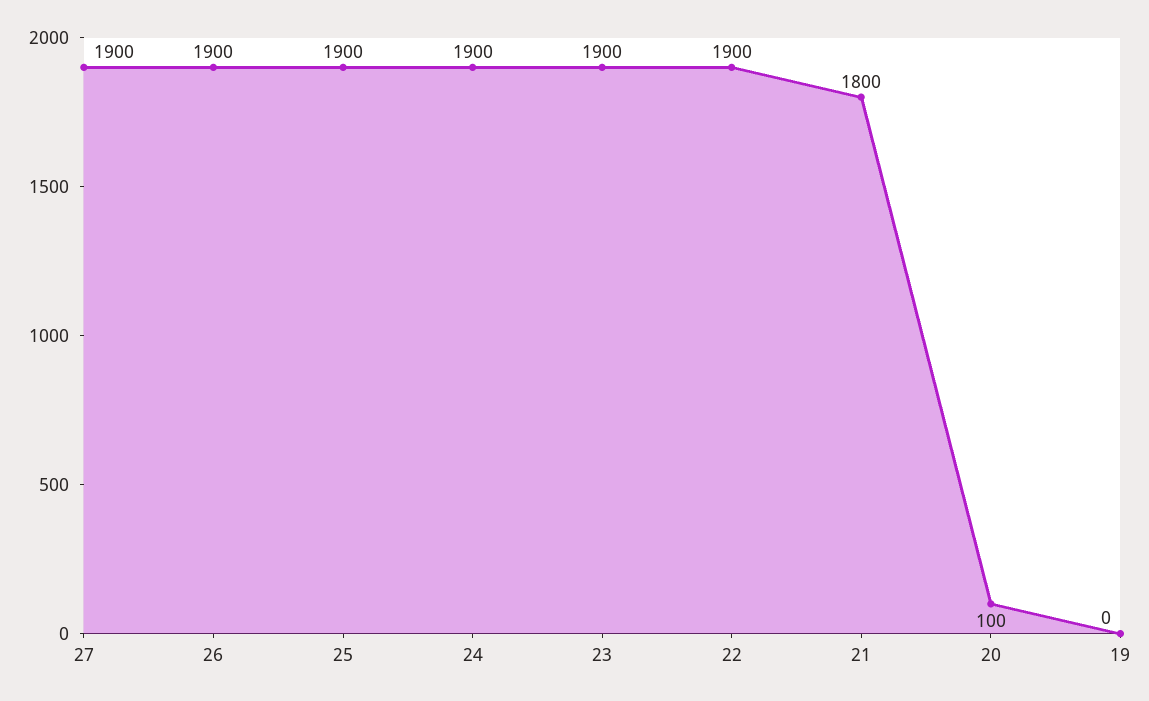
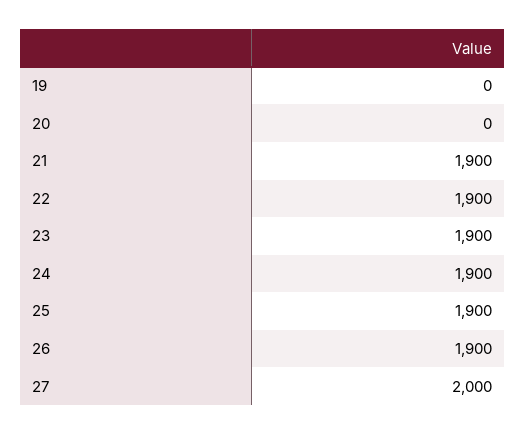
  {
-   "27": 1900,
+   "27": 2000,
    "26": 1900,
    "25": 1900,
    "24": 1900,
    "23": 1900,
    "22": 1900,
-   "21": 1800,
+   "21": 1900,
-   "20": 100,
+   "20": 0,
    "19": 0
  }

